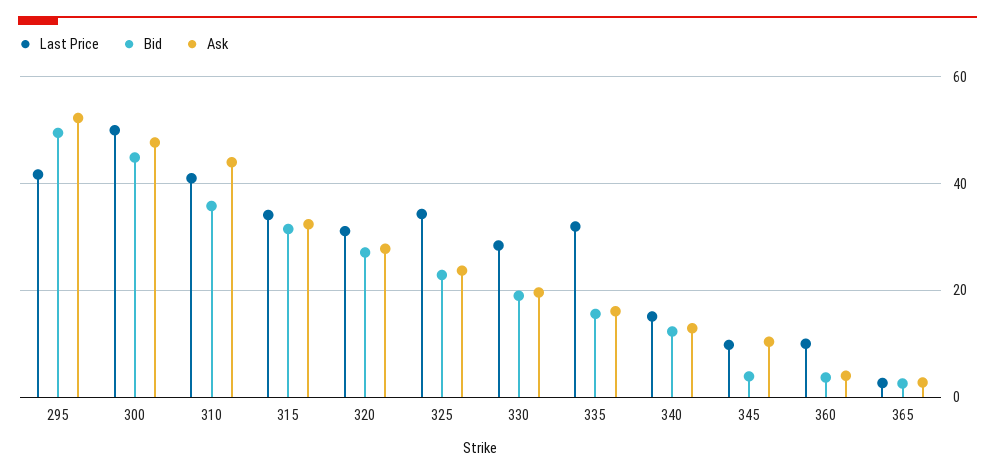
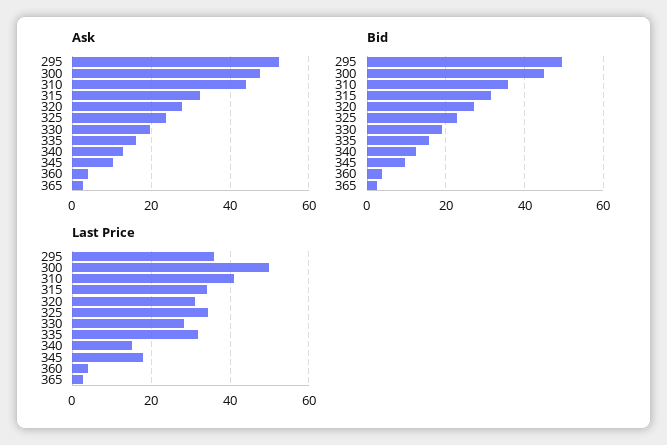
  {
    "Last Price": {
-     "295": 42,
+     "295": 36,
      "300": 50,
      "310": 42,
      "315": 34,
      "320": 32,
      "325": 34,
      "330": 28,
      "335": 32,
      "340": 16,
-     "345": 10,
+     "345": 18,
-     "360": 10,
+     "360": 4,
      "365": 2
    },
    "Bid": {
      "295": 50,
      "300": 44,
      "310": 36,
      "315": 32,
      "320": 28,
      "325": 22,
      "330": 20,
      "335": 16,
      "340": 12,
-     "345": 4,
+     "345": 10,
      "360": 4,
      "365": 2
    },
    "Ask": {
      "295": 52,
      "300": 48,
      "310": 44,
      "315": 32,
      "320": 28,
      "325": 24,
      "330": 20,
      "335": 16,
      "340": 12,
      "345": 10,
      "360": 4,
      "365": 2
    }
  }

